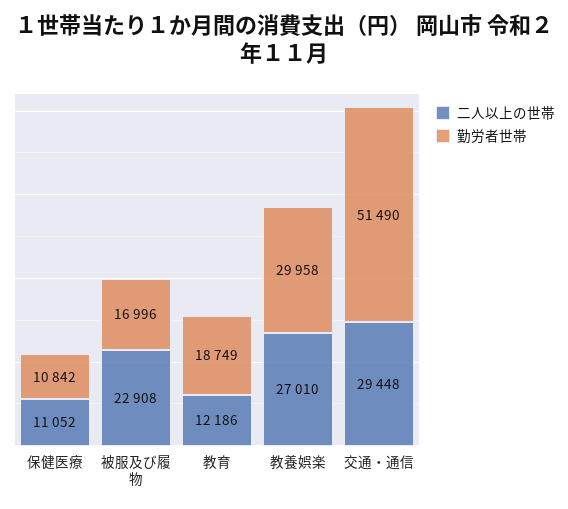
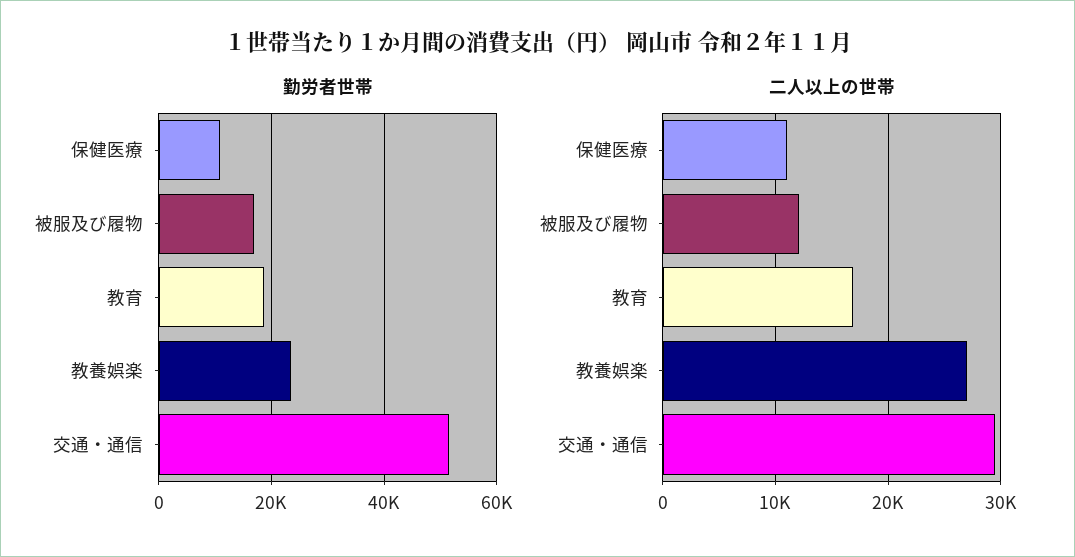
  {
    "二人以上の世帯": {
      "保健医療": 11052,
-     "被服及び履物": 22908,
+     "被服及び履物": 12000,
-     "教育": 12186,
+     "教育": 17000,
      "教養娯楽": 27010,
      "交通・通信": 29448
    },
    "勤労者世帯": {
      "保健医療": 10842,
      "被服及び履物": 16996,
      "教育": 18749,
-     "教養娯楽": 29958,
+     "教養娯楽": 24000,
      "交通・通信": 51490
    }
  }

